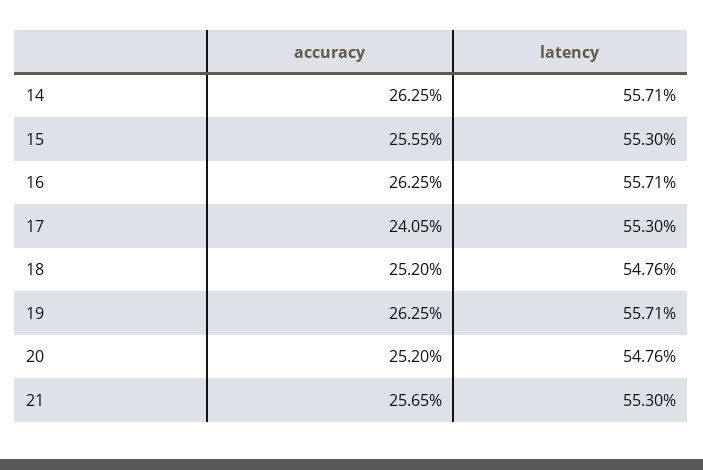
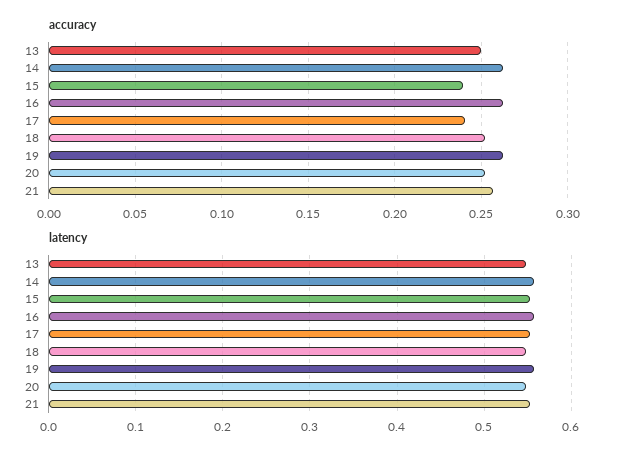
  {
    "accuracy": {
      "14": 0.2625,
-     "15": 0.2555,
+     "15": 0.24,
      "16": 0.2625,
      "17": 0.2405,
      "18": 0.252,
      "19": 0.2625,
      "20": 0.252,
-     "21": 0.2565
+     "21": 0.2565,
+     "13": 0.25
    },
    "latency": {
      "14": 0.5571,
      "15": 0.553,
      "16": 0.5571,
      "17": 0.553,
      "18": 0.5476,
      "19": 0.5571,
      "20": 0.5476,
-     "21": 0.553
+     "21": 0.553,
+     "13": 0.55
    }
  }

